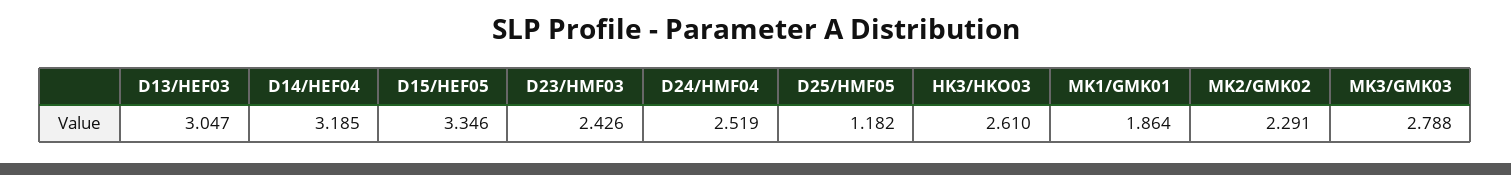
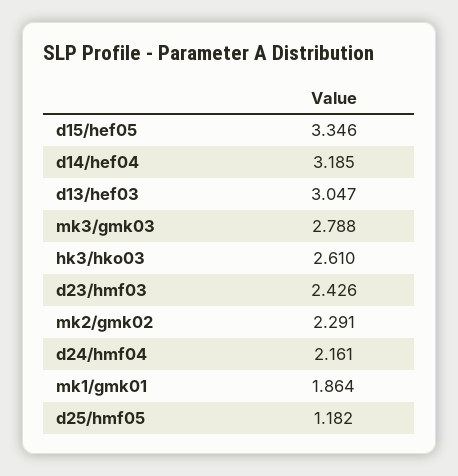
  {
    "D13/HEF03": 3.047,
    "D14/HEF04": 3.185,
    "D15/HEF05": 3.346,
    "D23/HMF03": 2.426,
-   "D24/HMF04": 2.519,
+   "D24/HMF04": 2.161,
    "D25/HMF05": 1.182,
    "HK3/HKO03": 2.61,
    "MK1/GMK01": 1.864,
    "MK2/GMK02": 2.291,
    "MK3/GMK03": 2.788
  }

